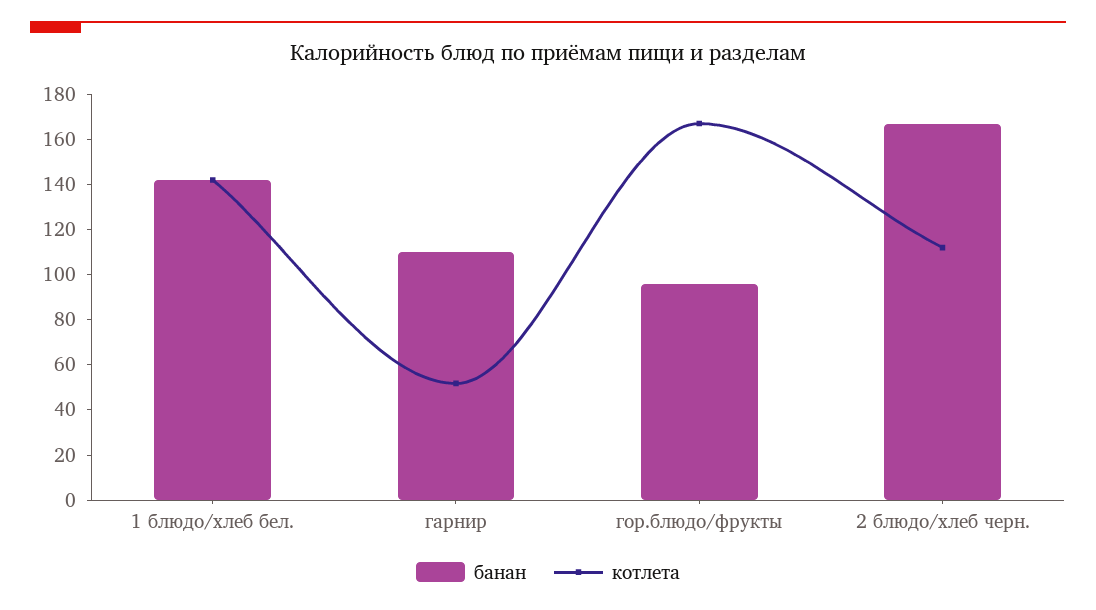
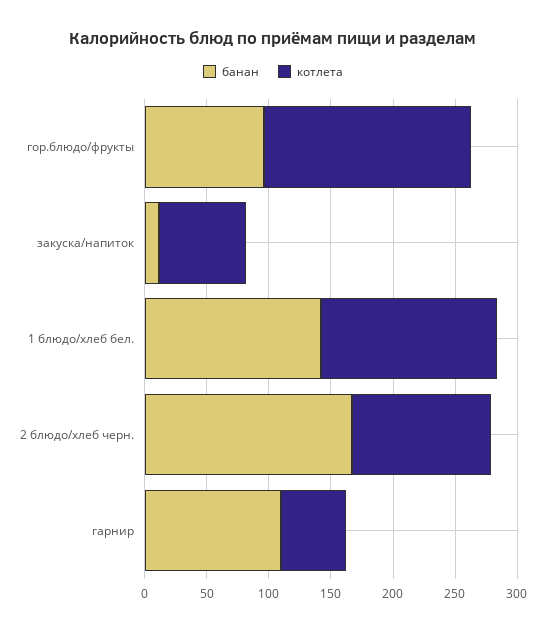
  {
    "банан": {
      "1 блюдо/хлеб бел.": 140,
      "гарнир": 110,
      "гор.блюдо/фрукты": 95,
-     "2 блюдо/хлеб черн.": 165
+     "2 блюдо/хлеб черн.": 165,
+     "закуска/напиток": 10
    },
    "котлета": {
      "1 блюдо/хлеб бел.": 140,
      "гарнир": 50,
      "гор.блюдо/фрукты": 165,
-     "2 блюдо/хлеб черн.": 110
+     "2 блюдо/хлеб черн.": 110,
+     "закуска/напиток": 70
    }
  }

